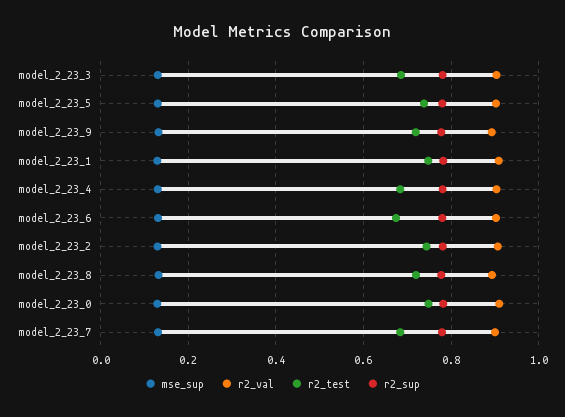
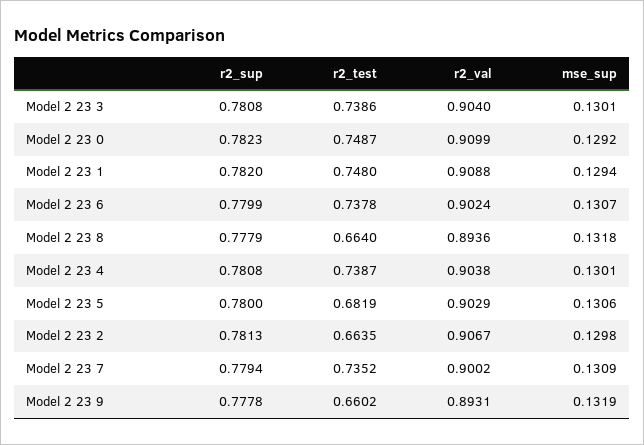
  {
    "mse_sup": {
      "model_2_23_3": 0.1301,
      "model_2_23_5": 0.1306,
      "model_2_23_9": 0.1319,
      "model_2_23_1": 0.1294,
      "model_2_23_4": 0.1301,
      "model_2_23_6": 0.1307,
      "model_2_23_2": 0.1298,
      "model_2_23_8": 0.1318,
      "model_2_23_0": 0.1292,
      "model_2_23_7": 0.1309
    },
    "r2_val": {
      "model_2_23_3": 0.904,
      "model_2_23_5": 0.9029,
      "model_2_23_9": 0.8931,
      "model_2_23_1": 0.9088,
      "model_2_23_4": 0.9038,
      "model_2_23_6": 0.9024,
      "model_2_23_2": 0.9067,
      "model_2_23_8": 0.8936,
      "model_2_23_0": 0.9099,
      "model_2_23_7": 0.9002
    },
    "r2_test": {
-     "model_2_23_3": 0.68,
+     "model_2_23_3": 0.7386,
-     "model_2_23_5": 0.74,
+     "model_2_23_5": 0.6819,
-     "model_2_23_9": 0.72,
+     "model_2_23_9": 0.6602,
      "model_2_23_1": 0.748,
-     "model_2_23_4": 0.68,
+     "model_2_23_4": 0.7387,
-     "model_2_23_6": 0.68,
+     "model_2_23_6": 0.7378,
-     "model_2_23_2": 0.74,
+     "model_2_23_2": 0.6635,
-     "model_2_23_8": 0.72,
+     "model_2_23_8": 0.664,
      "model_2_23_0": 0.7487,
-     "model_2_23_7": 0.68
+     "model_2_23_7": 0.7352
    },
    "r2_sup": {
      "model_2_23_3": 0.7808,
      "model_2_23_5": 0.78,
      "model_2_23_9": 0.7778,
      "model_2_23_1": 0.782,
      "model_2_23_4": 0.7808,
      "model_2_23_6": 0.7799,
      "model_2_23_2": 0.7813,
      "model_2_23_8": 0.7779,
      "model_2_23_0": 0.7823,
      "model_2_23_7": 0.7794
    }
  }

